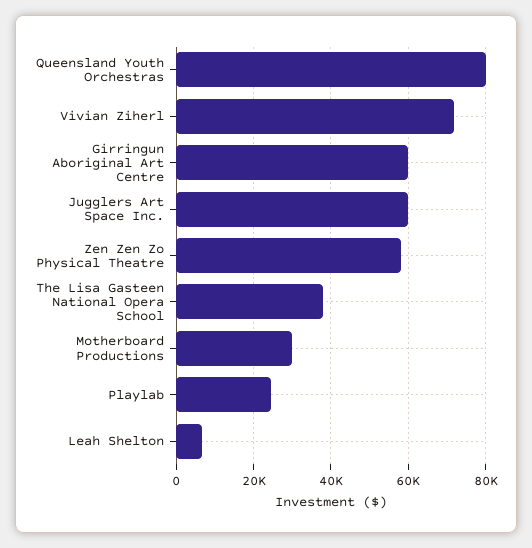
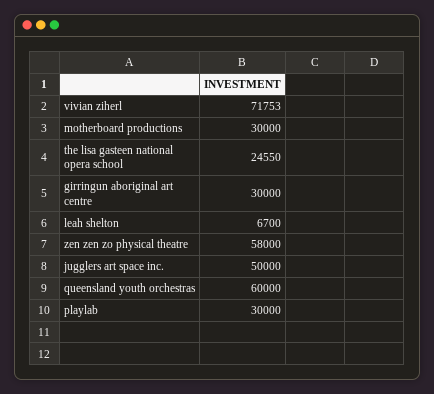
  {
-   "Queensland Youth Orchestras": 80000,
+   "Queensland Youth Orchestras": 60000,
    "Vivian Ziherl": 71753,
-   "Girringun Aboriginal Art Centre": 60000,
+   "Girringun Aboriginal Art Centre": 30000,
-   "Jugglers Art Space Inc.": 60000,
+   "Jugglers Art Space Inc.": 50000,
    "Zen Zen Zo Physical Theatre": 58000,
-   "The Lisa Gasteen National Opera School": 38000,
+   "The Lisa Gasteen National Opera School": 24550,
    "Motherboard Productions": 30000,
-   "Playlab": 24000,
+   "Playlab": 30000,
    "Leah Shelton": 6700
  }

